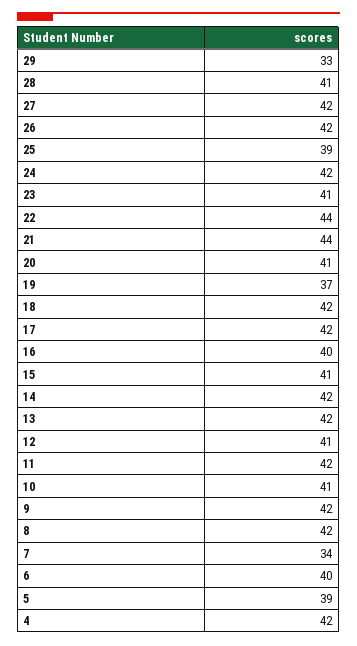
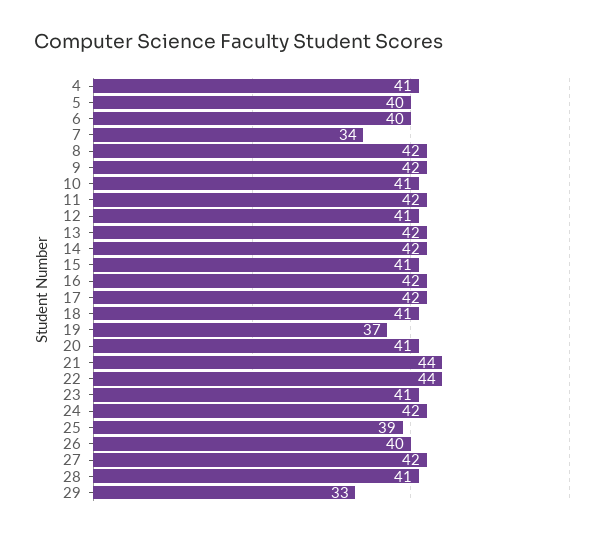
  {
    "29": 33,
    "28": 41,
    "27": 42,
-   "26": 42,
+   "26": 40,
    "25": 39,
    "24": 42,
    "23": 41,
    "22": 44,
    "21": 44,
    "20": 41,
    "19": 37,
-   "18": 42,
+   "18": 41,
    "17": 42,
-   "16": 40,
+   "16": 42,
    "15": 41,
    "14": 42,
    "13": 42,
    "12": 41,
    "11": 42,
    "10": 41,
    "9": 42,
    "8": 42,
    "7": 34,
    "6": 40,
-   "5": 39,
+   "5": 40,
-   "4": 42
+   "4": 41
  }

